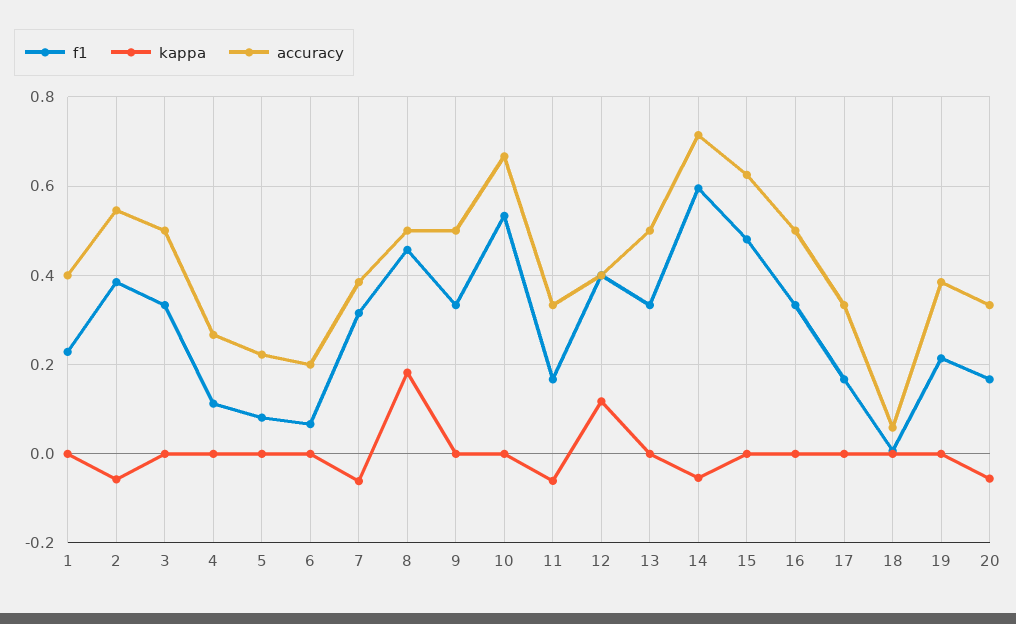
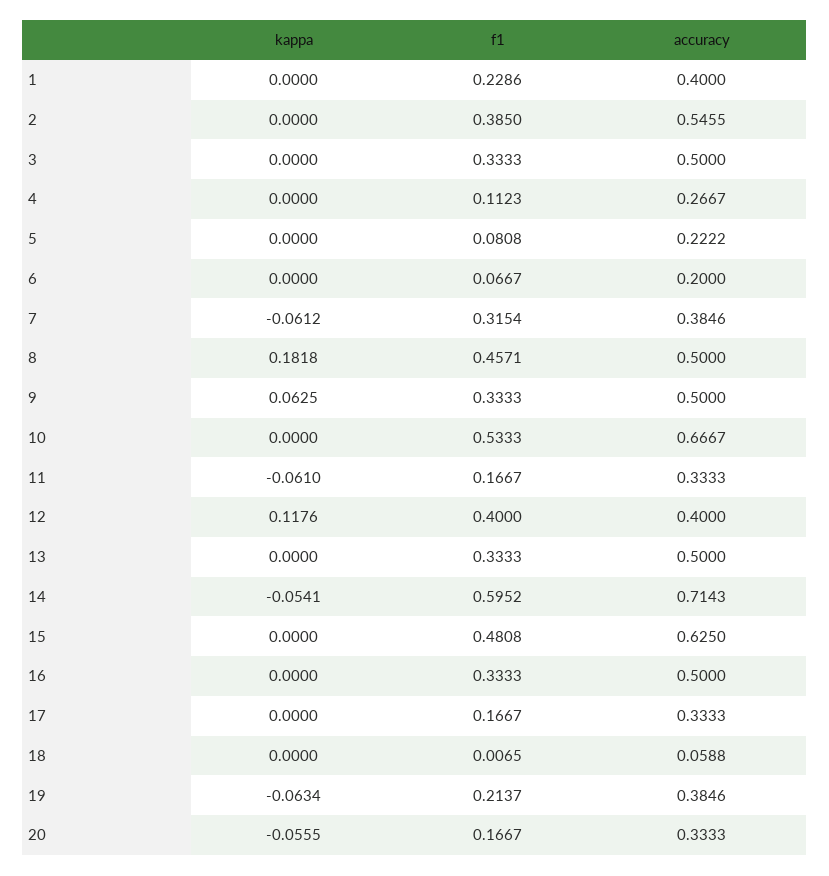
  {
    "f1": {
      "1": 0.2286,
      "2": 0.385,
      "3": 0.3333,
      "4": 0.1123,
      "5": 0.0808,
      "6": 0.0667,
      "7": 0.3154,
      "8": 0.4571,
      "9": 0.3333,
      "10": 0.5333,
      "11": 0.1667,
      "12": 0.4,
      "13": 0.3333,
      "14": 0.5952,
      "15": 0.4808,
      "16": 0.3333,
      "17": 0.1667,
      "18": 0.0065,
      "19": 0.2137,
      "20": 0.1667
    },
    "kappa": {
      "1": 0,
-     "2": -0.06,
+     "2": 0,
      "3": 0,
      "4": 0,
      "5": 0,
      "6": 0,
      "7": -0.0612,
      "8": 0.1818,
-     "9": 0,
+     "9": 0.0625,
      "10": 0,
      "11": -0.061,
      "12": 0.1176,
      "13": 0,
      "14": -0.0541,
      "15": 0,
      "16": 0,
      "17": 0,
      "18": 0,
-     "19": 0,
+     "19": -0.0634,
      "20": -0.0555
    },
    "accuracy": {
      "1": 0.4,
      "2": 0.5455,
      "3": 0.5,
      "4": 0.2667,
      "5": 0.2222,
      "6": 0.2,
      "7": 0.3846,
      "8": 0.5,
      "9": 0.5,
      "10": 0.6667,
      "11": 0.3333,
      "12": 0.4,
      "13": 0.5,
      "14": 0.7143,
      "15": 0.625,
      "16": 0.5,
      "17": 0.3333,
      "18": 0.0588,
      "19": 0.3846,
      "20": 0.3333
    }
  }

